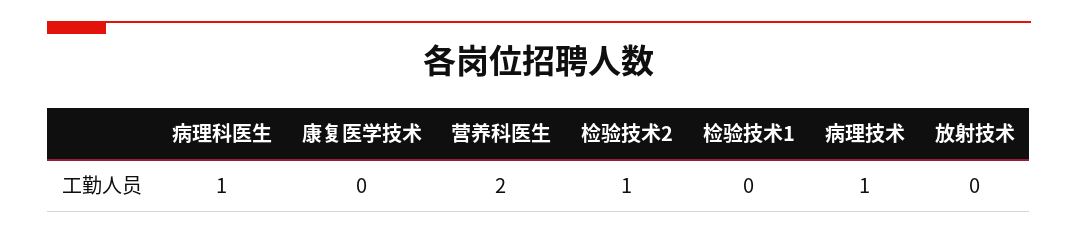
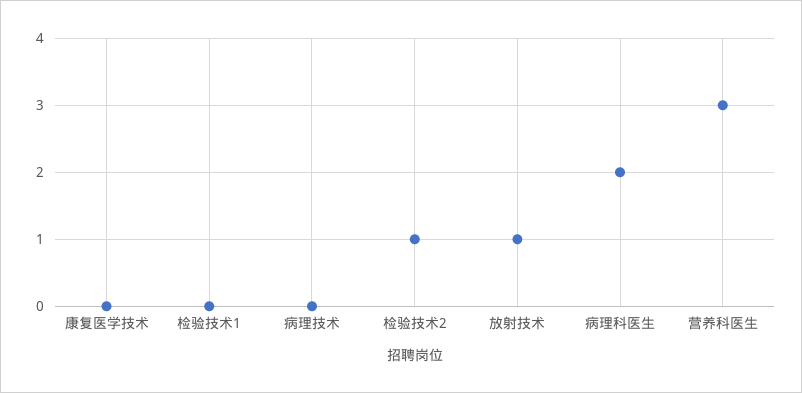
  {
-   "病理科医生": 1,
+   "病理科医生": 2,
    "康复医学技术": 0,
-   "营养科医生": 2,
+   "营养科医生": 3,
    "检验技术2": 1,
    "检验技术1": 0,
-   "病理技术": 1,
+   "病理技术": 0,
-   "放射技术": 0
+   "放射技术": 1
  }

